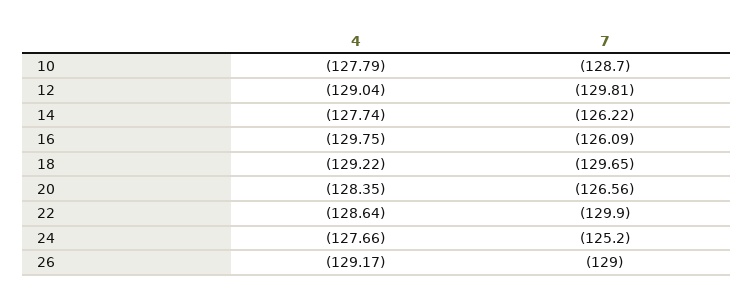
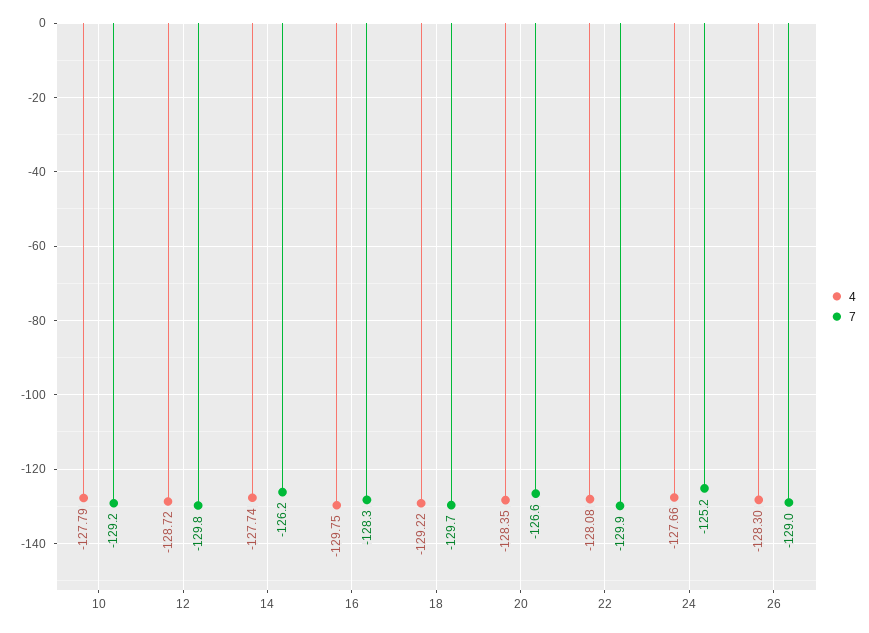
  {
    "4": {
      "10": -127.79,
-     "12": -129.04,
+     "12": -128.72,
      "14": -127.74,
      "16": -129.75,
      "18": -129.22,
      "20": -128.35,
-     "22": -128.64,
+     "22": -128.08,
      "24": -127.66,
-     "26": -129.17
+     "26": -128.3
    },
    "7": {
-     "10": -128.7,
+     "10": -129.2,
      "12": -129.81,
      "14": -126.22,
-     "16": -126.09,
+     "16": -128.3,
      "18": -129.65,
      "20": -126.56,
      "22": -129.9,
      "24": -125.2,
      "26": -129
    }
  }

